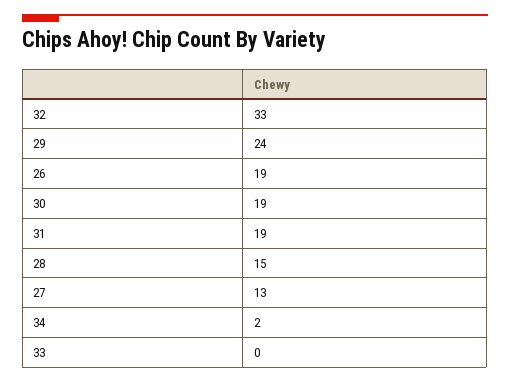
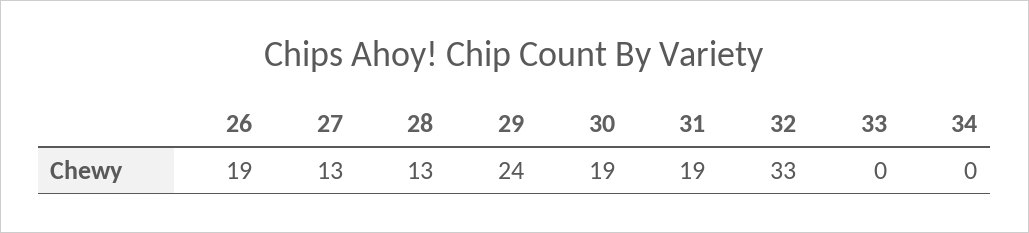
  {
    "32": 33,
    "29": 24,
    "26": 19,
    "30": 19,
    "31": 19,
-   "28": 15,
+   "28": 13,
    "27": 13,
-   "34": 2,
+   "34": 0,
    "33": 0
  }

